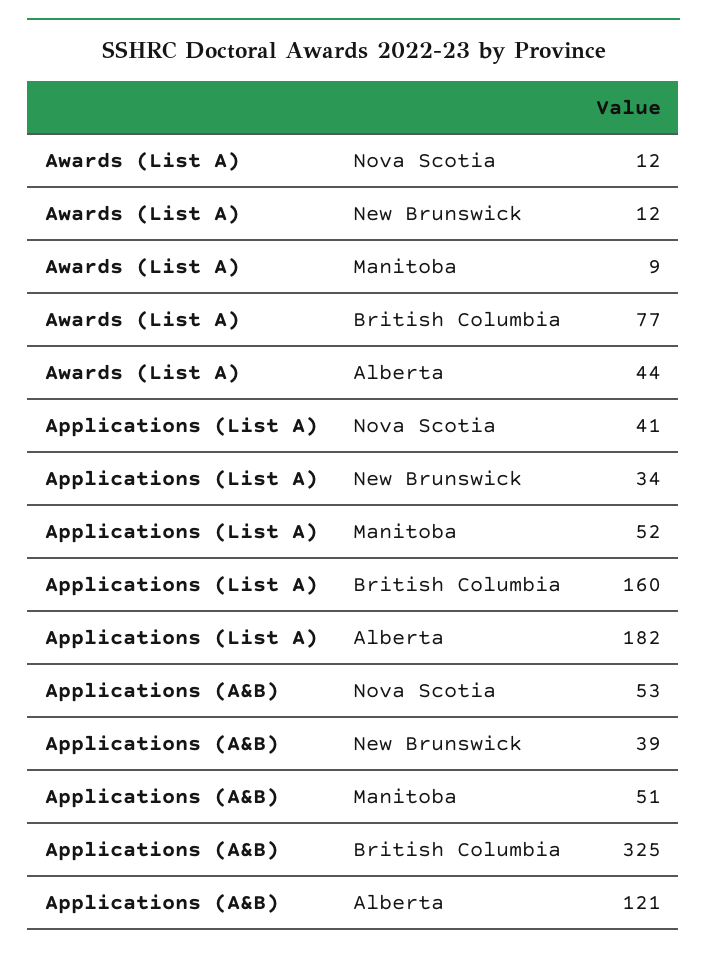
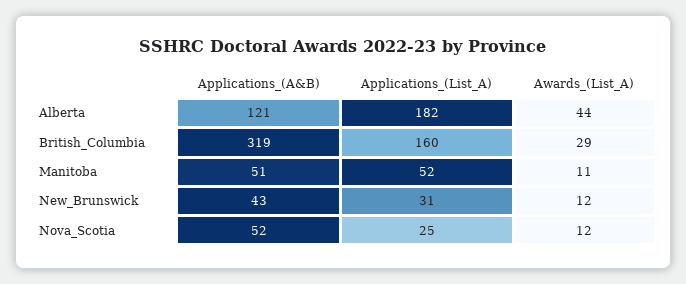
  {
    "Awards (List A)": {
      "Nova Scotia": 12,
      "New Brunswick": 12,
-     "Manitoba": 9,
+     "Manitoba": 11,
-     "British Columbia": 77,
+     "British Columbia": 29,
      "Alberta": 44
    },
    "Applications (List A)": {
-     "Nova Scotia": 41,
+     "Nova Scotia": 25,
-     "New Brunswick": 34,
+     "New Brunswick": 31,
      "Manitoba": 52,
      "British Columbia": 160,
      "Alberta": 182
    },
    "Applications (A&B)": {
-     "Nova Scotia": 53,
+     "Nova Scotia": 52,
-     "New Brunswick": 39,
+     "New Brunswick": 43,
      "Manitoba": 51,
-     "British Columbia": 325,
+     "British Columbia": 319,
      "Alberta": 121
    }
  }

